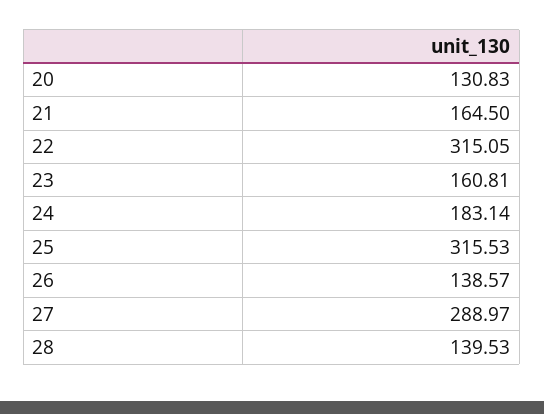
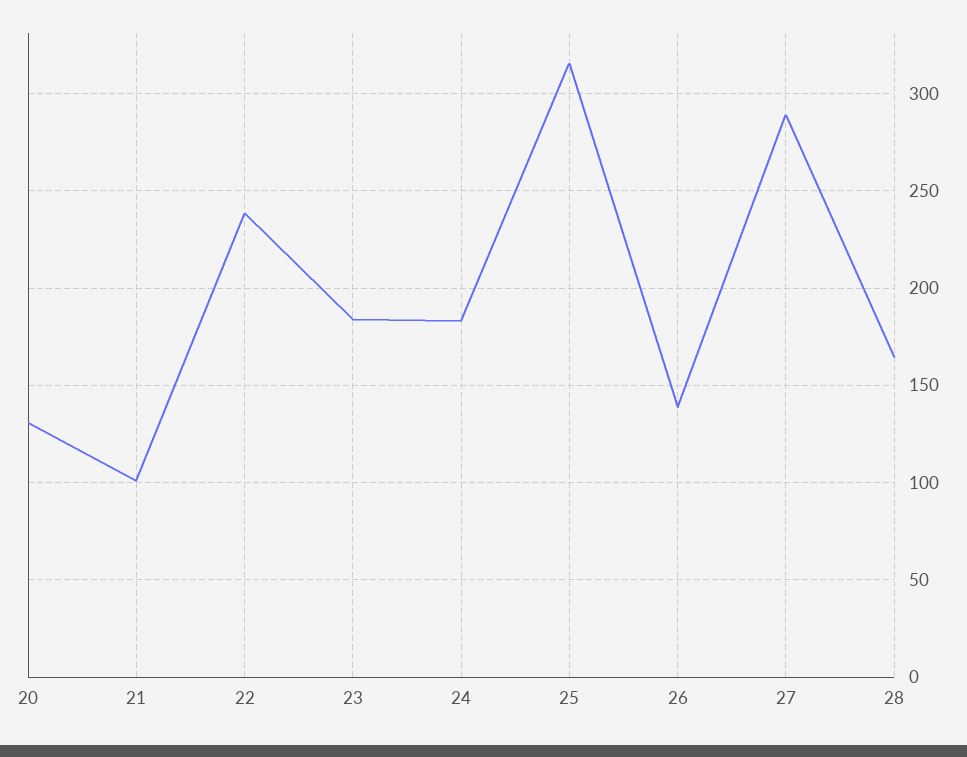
  {
    "20": 130.83,
-   "21": 164.5,
+   "21": 100,
-   "22": 315.05,
+   "22": 240,
-   "23": 160.81,
+   "23": 185,
    "24": 183.14,
    "25": 315.53,
    "26": 138.57,
    "27": 288.97,
-   "28": 139.53
+   "28": 165
  }

